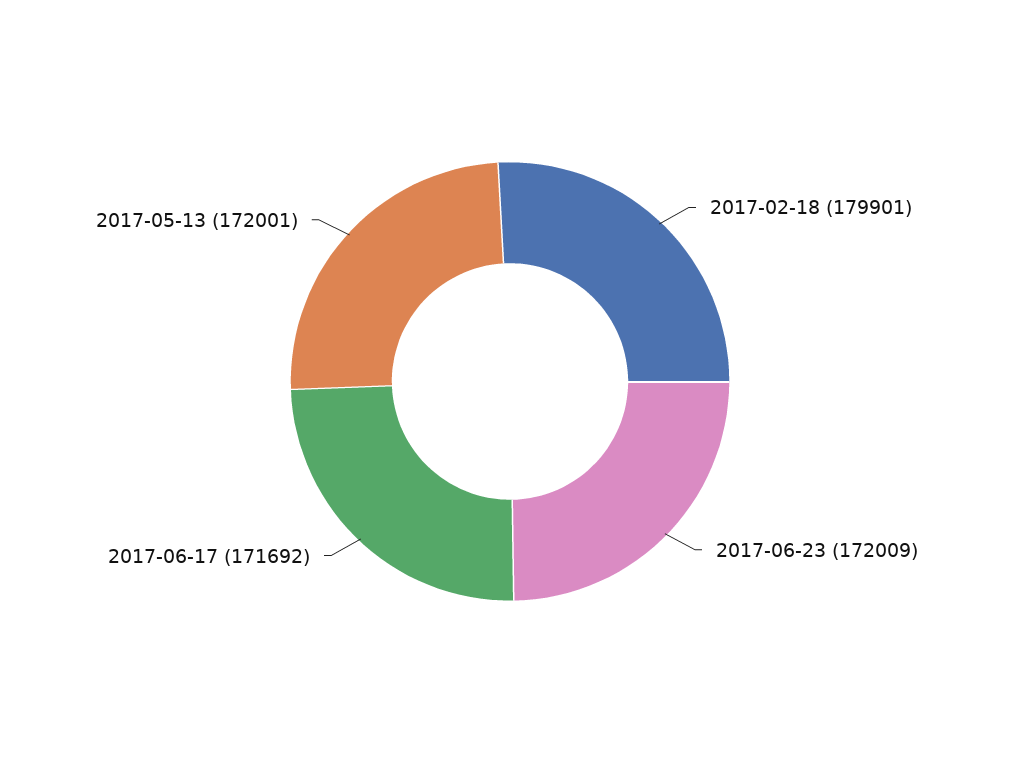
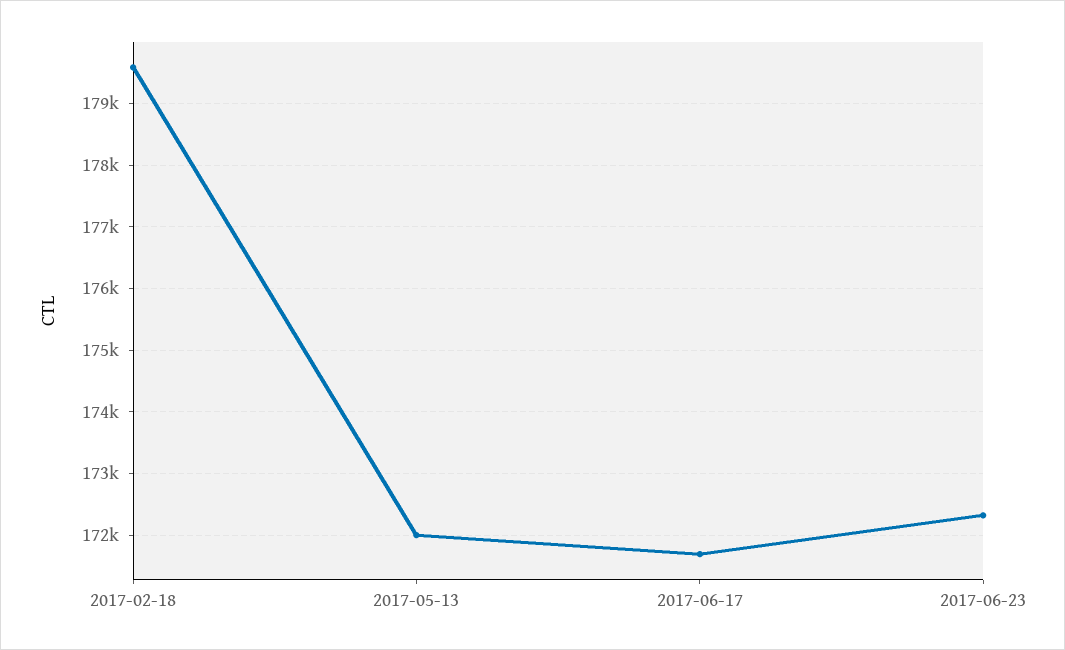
  {
-   "2017-02-18": 179901,
+   "2017-02-18": 179600,
-   "2017-06-23": 172009,
+   "2017-06-23": 172300,
    "2017-06-17": 171692,
    "2017-05-13": 172001
  }

